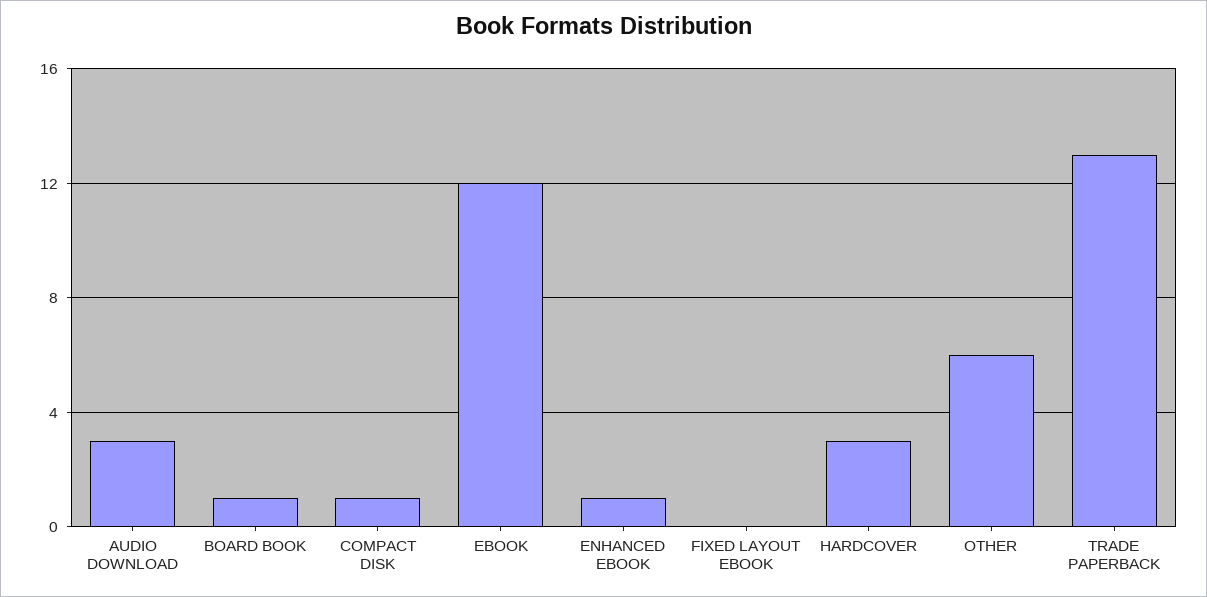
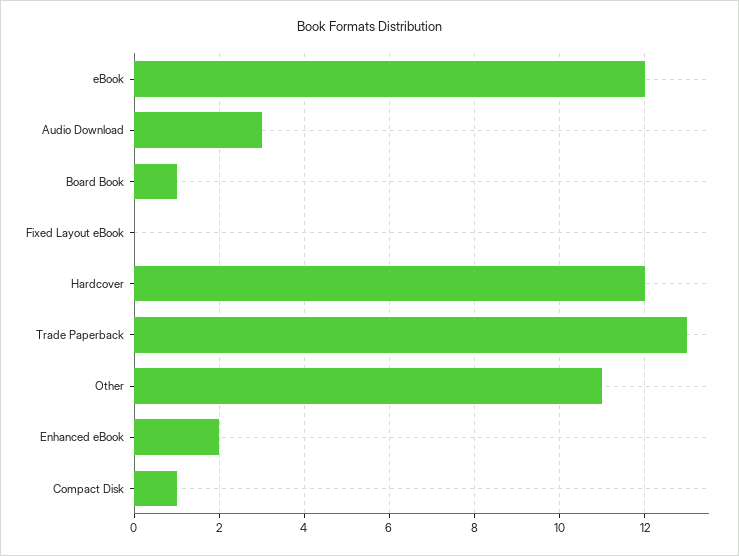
  {
    "AUDIO DOWNLOAD": 3,
    "BOARD BOOK": 1,
    "COMPACT DISK": 1,
    "EBOOK": 12,
-   "ENHANCED EBOOK": 1,
+   "ENHANCED EBOOK": 2,
    "FIXED LAYOUT EBOOK": 0,
-   "HARDCOVER": 3,
+   "HARDCOVER": 12,
-   "OTHER": 6,
+   "OTHER": 11,
    "TRADE PAPERBACK": 13
  }

